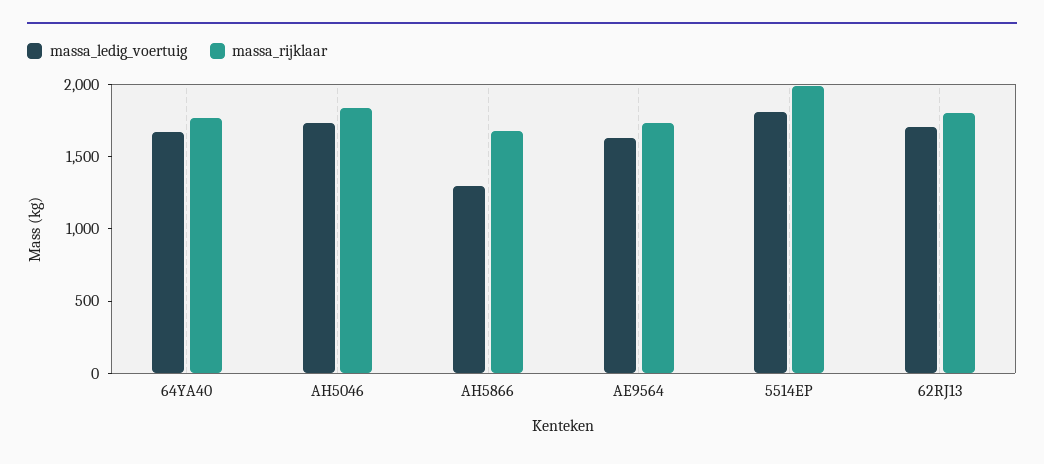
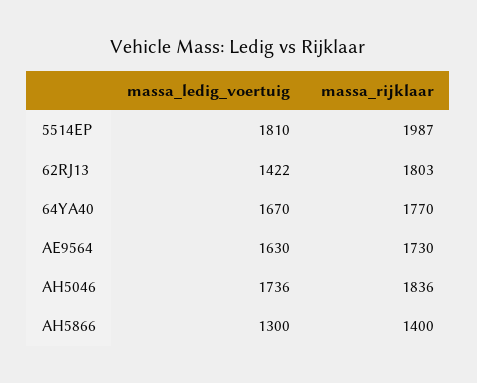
  {
    "massa_ledig_voertuig": {
      "64YA40": 1670,
      "AH5046": 1736,
      "AH5866": 1300,
      "AE9564": 1630,
      "5514EP": 1810,
-     "62RJ13": 1700
+     "62RJ13": 1422
    },
    "massa_rijklaar": {
      "64YA40": 1770,
      "AH5046": 1836,
-     "AH5866": 1700,
+     "AH5866": 1400,
      "AE9564": 1730,
      "5514EP": 1987,
      "62RJ13": 1803
    }
  }

